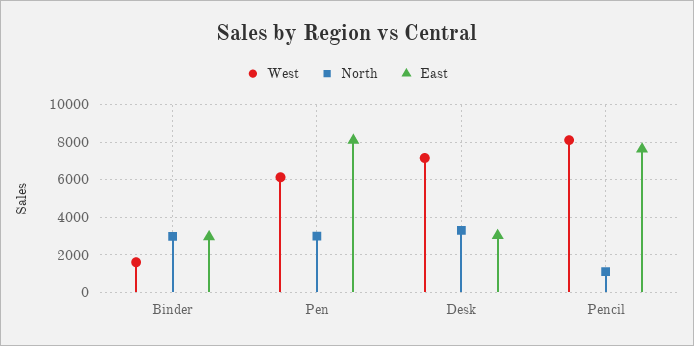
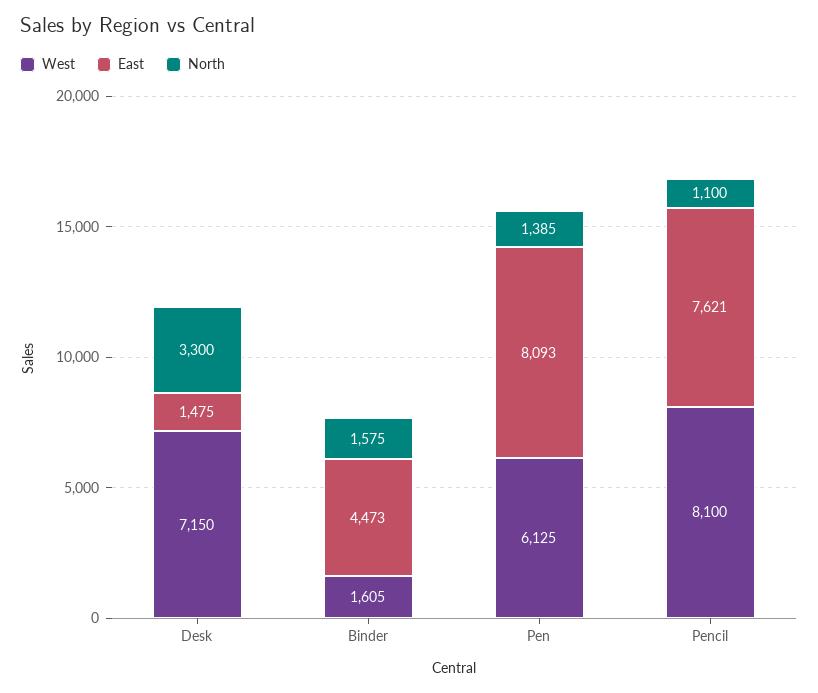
  {
    "West": {
      "Binder": 1605,
      "Pen": 6125,
      "Desk": 7150,
      "Pencil": 8100
    },
    "North": {
-     "Binder": 3000,
+     "Binder": 1575,
-     "Pen": 3000,
+     "Pen": 1385,
      "Desk": 3300,
      "Pencil": 1100
    },
    "East": {
-     "Binder": 3000,
+     "Binder": 4473,
      "Pen": 8093,
-     "Desk": 3000,
+     "Desk": 1475,
      "Pencil": 7621
    }
  }

